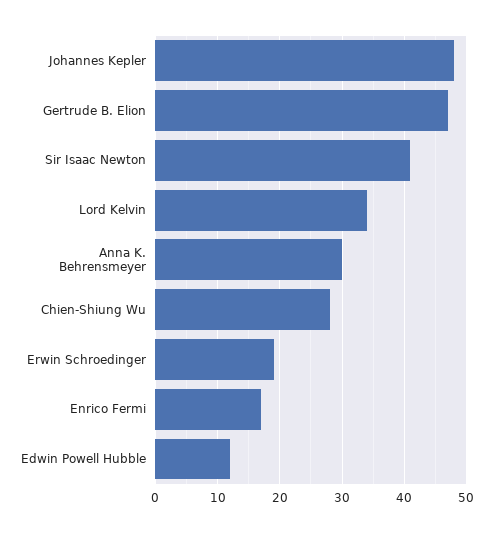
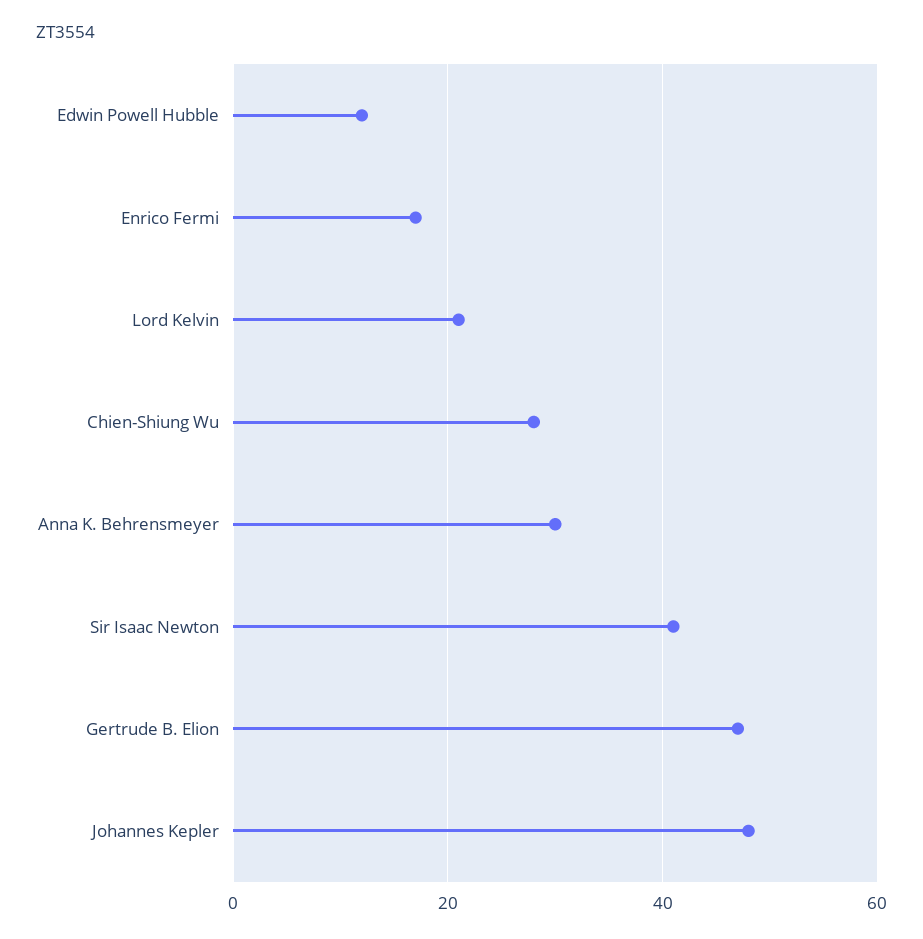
  {
    "Johannes Kepler": 48,
    "Gertrude B. Elion": 47,
    "Sir Isaac Newton": 41,
-   "Lord Kelvin": 34,
+   "Lord Kelvin": 20,
    "Anna K. Behrensmeyer": 30,
    "Chien-Shiung Wu": 28,
-   "Erwin Schroedinger": 19,
    "Enrico Fermi": 17,
    "Edwin Powell Hubble": 12
  }

